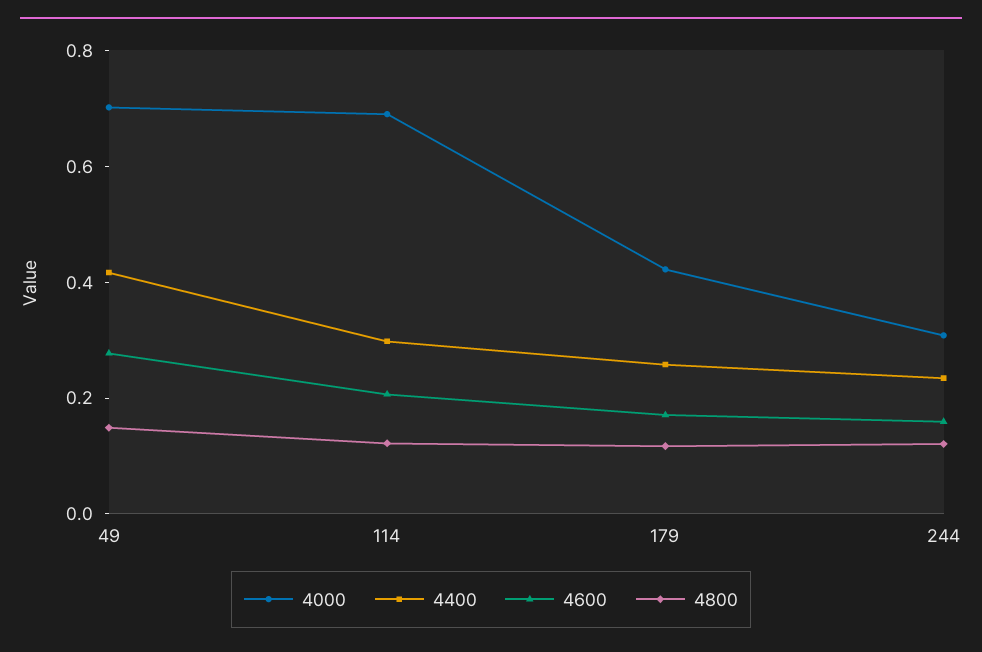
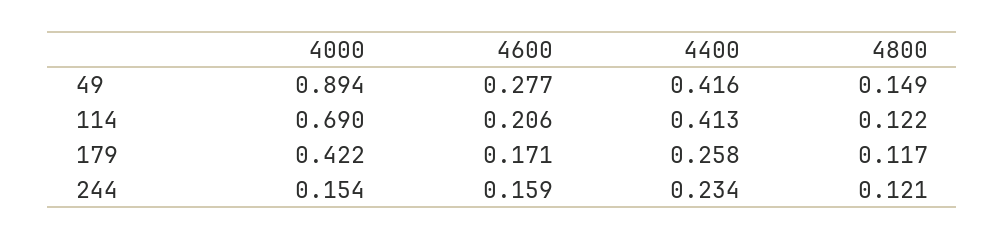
  {
    "4000": {
-     "49": 0.7,
+     "49": 0.894,
      "114": 0.69,
      "179": 0.422,
-     "244": 0.3
+     "244": 0.154
    },
    "4400": {
      "49": 0.416,
-     "114": 0.3,
+     "114": 0.413,
      "179": 0.258,
      "244": 0.234
    },
    "4600": {
      "49": 0.277,
      "114": 0.206,
      "179": 0.171,
      "244": 0.159
    },
    "4800": {
      "49": 0.149,
      "114": 0.122,
      "179": 0.117,
      "244": 0.121
    }
  }

